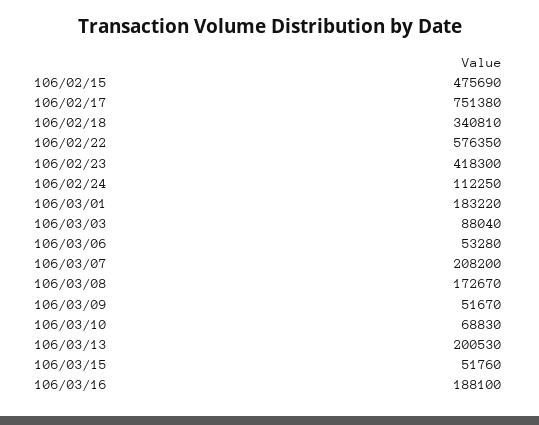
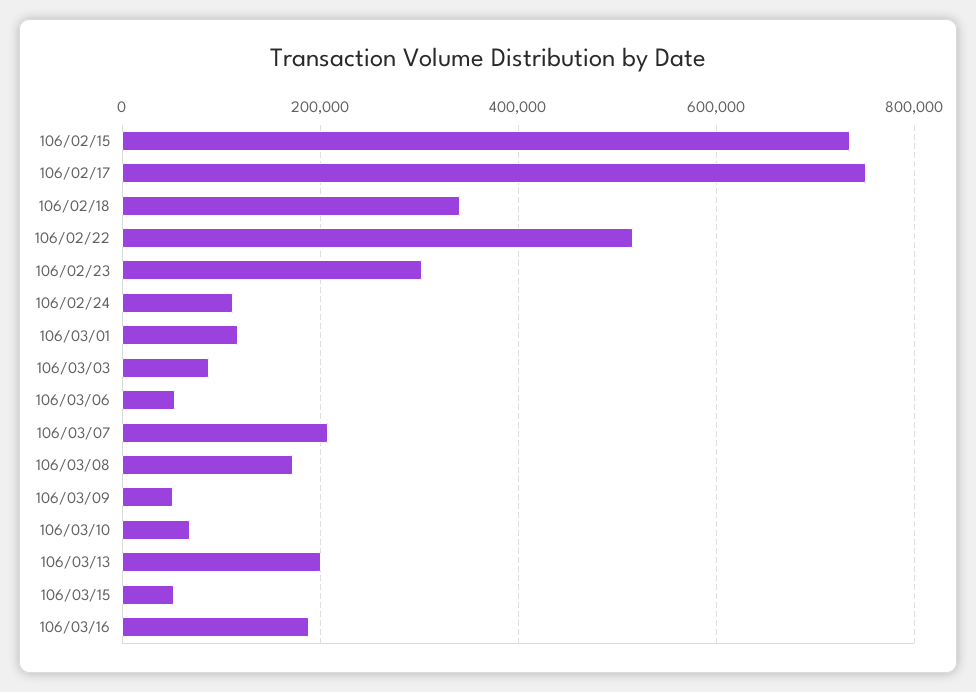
  {
-   "106/02/15": 475690,
+   "106/02/15": 740000,
    "106/02/17": 751380,
    "106/02/18": 340810,
-   "106/02/22": 576350,
+   "106/02/22": 520000,
-   "106/02/23": 418300,
+   "106/02/23": 300000,
    "106/02/24": 112250,
-   "106/03/01": 183220,
+   "106/03/01": 120000,
    "106/03/03": 88040,
    "106/03/06": 53280,
    "106/03/07": 208200,
    "106/03/08": 172670,
    "106/03/09": 51670,
    "106/03/10": 68830,
    "106/03/13": 200530,
    "106/03/15": 51760,
    "106/03/16": 188100
  }

